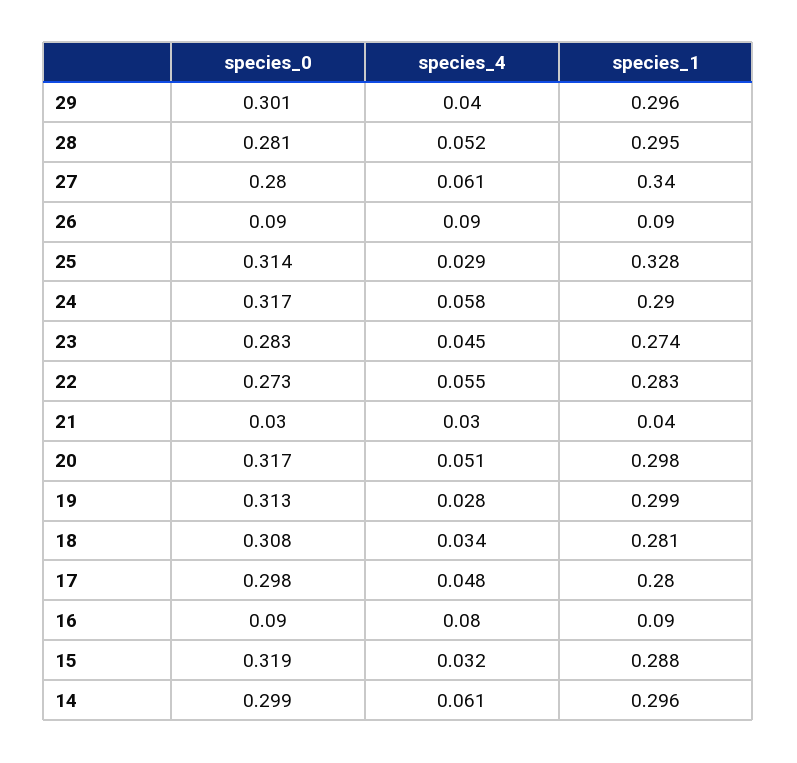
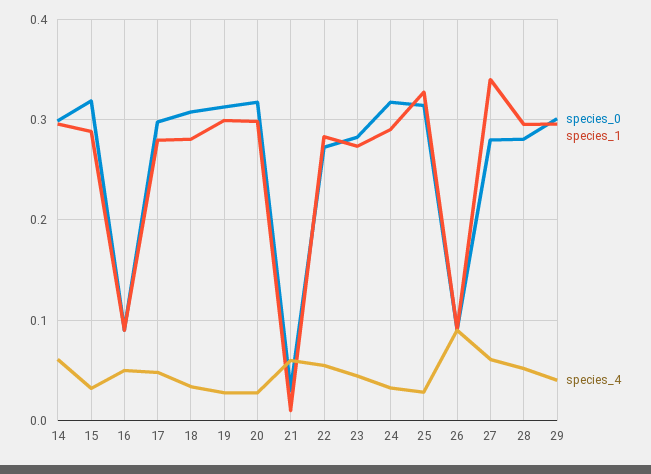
  {
    "species_0": {
      "29": 0.301,
      "28": 0.281,
      "27": 0.28,
      "26": 0.09,
      "25": 0.314,
      "24": 0.317,
      "23": 0.283,
      "22": 0.273,
      "21": 0.03,
      "20": 0.317,
      "19": 0.313,
      "18": 0.308,
      "17": 0.298,
      "16": 0.09,
      "15": 0.319,
      "14": 0.299
    },
    "species_4": {
      "29": 0.04,
      "28": 0.052,
      "27": 0.061,
      "26": 0.09,
      "25": 0.029,
-     "24": 0.058,
+     "24": 0.03,
      "23": 0.045,
      "22": 0.055,
-     "21": 0.03,
+     "21": 0.06,
-     "20": 0.051,
+     "20": 0.03,
      "19": 0.028,
      "18": 0.034,
      "17": 0.048,
-     "16": 0.08,
+     "16": 0.05,
      "15": 0.032,
      "14": 0.061
    },
    "species_1": {
      "29": 0.296,
      "28": 0.295,
      "27": 0.34,
      "26": 0.09,
      "25": 0.328,
      "24": 0.29,
      "23": 0.274,
      "22": 0.283,
-     "21": 0.04,
+     "21": 0.01,
      "20": 0.298,
      "19": 0.299,
      "18": 0.281,
      "17": 0.28,
      "16": 0.09,
      "15": 0.288,
      "14": 0.296
    }
  }

